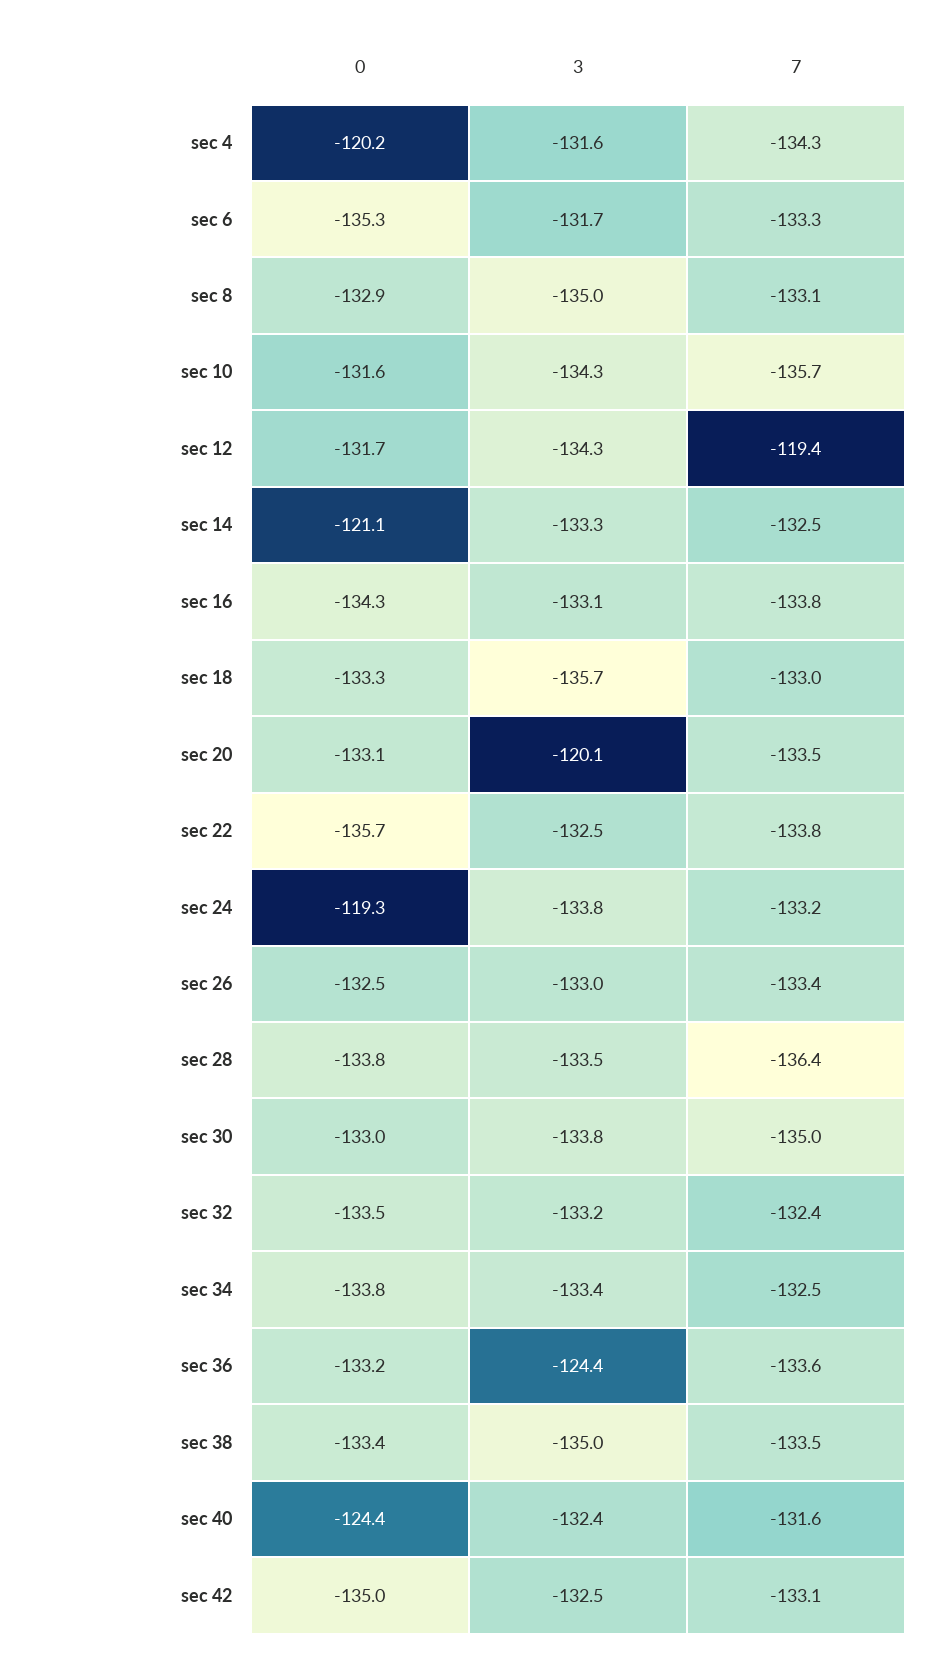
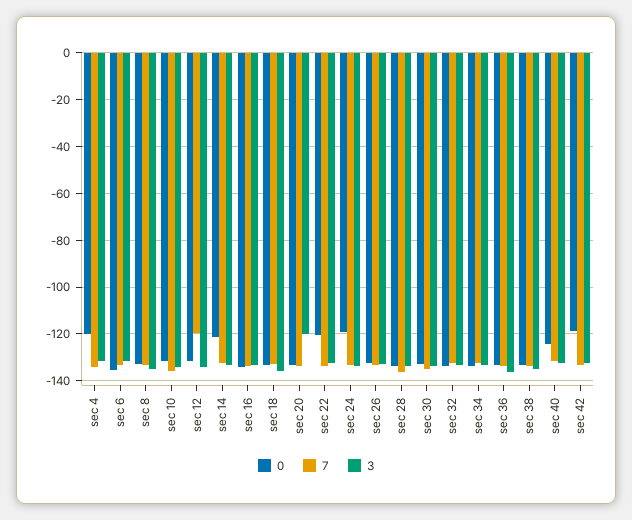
  {
    "0": {
      "sec 4": -120.2,
      "sec 6": -135.3,
      "sec 8": -132.9,
      "sec 10": -131.6,
      "sec 12": -131.7,
      "sec 14": -121.1,
      "sec 16": -134.3,
      "sec 18": -133.3,
      "sec 20": -133.1,
-     "sec 22": -135.7,
+     "sec 22": -120,
      "sec 24": -119.3,
      "sec 26": -132.5,
      "sec 28": -133.8,
      "sec 30": -133,
      "sec 32": -133.5,
      "sec 34": -133.8,
      "sec 36": -133.2,
      "sec 38": -133.4,
      "sec 40": -124.4,
-     "sec 42": -135
+     "sec 42": -120
    },
    "3": {
      "sec 4": -131.6,
      "sec 6": -131.7,
      "sec 8": -135,
      "sec 10": -134.3,
      "sec 12": -134.3,
      "sec 14": -133.3,
      "sec 16": -133.1,
      "sec 18": -135.7,
      "sec 20": -120.1,
      "sec 22": -132.5,
      "sec 24": -133.8,
      "sec 26": -133,
      "sec 28": -133.5,
      "sec 30": -133.8,
      "sec 32": -133.2,
      "sec 34": -133.4,
-     "sec 36": -124.4,
+     "sec 36": -135,
      "sec 38": -135,
      "sec 40": -132.4,
      "sec 42": -132.5
    },
    "7": {
      "sec 4": -134.3,
      "sec 6": -133.3,
      "sec 8": -133.1,
      "sec 10": -135.7,
      "sec 12": -119.4,
      "sec 14": -132.5,
      "sec 16": -133.8,
      "sec 18": -133,
      "sec 20": -133.5,
      "sec 22": -133.8,
      "sec 24": -133.2,
      "sec 26": -133.4,
      "sec 28": -136.4,
      "sec 30": -135,
      "sec 32": -132.4,
      "sec 34": -132.5,
      "sec 36": -133.6,
      "sec 38": -133.5,
      "sec 40": -131.6,
      "sec 42": -133.1
    }
  }

